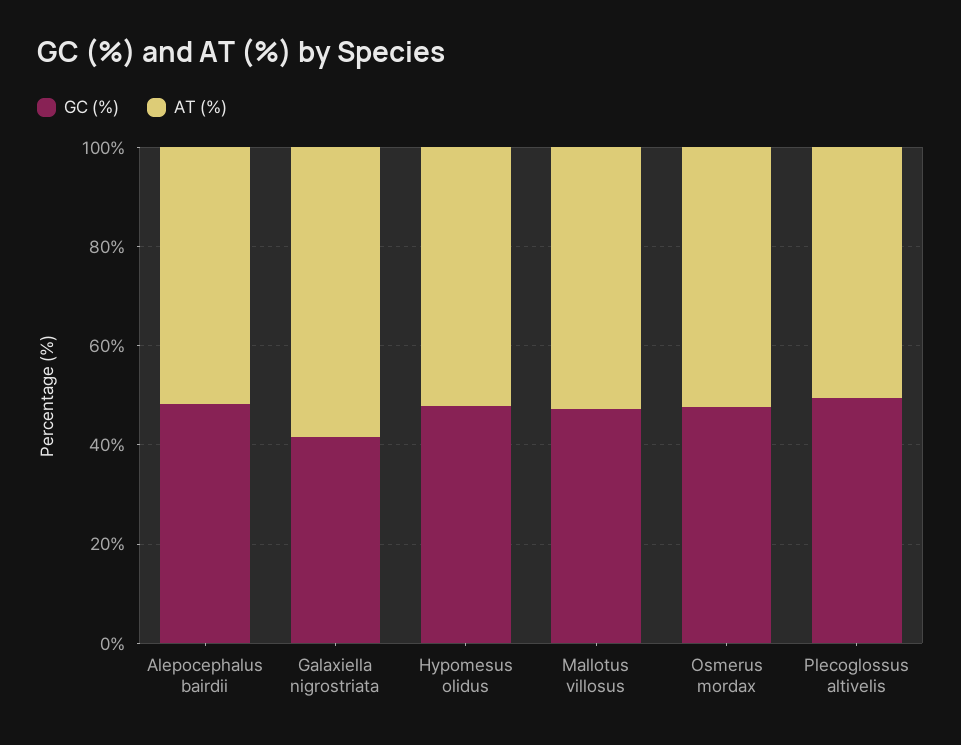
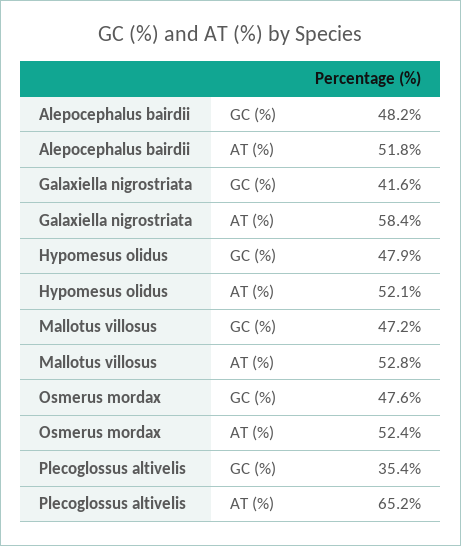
  {
    "GC (%)": {
      "Alepocephalus bairdii": 48.2,
      "Galaxiella nigrostriata": 41.6,
      "Hypomesus olidus": 47.9,
      "Mallotus villosus": 47.2,
      "Osmerus mordax": 47.6,
-     "Plecoglossus altivelis": 50
+     "Plecoglossus altivelis": 35.4
    },
    "AT (%)": {
      "Alepocephalus bairdii": 51.8,
      "Galaxiella nigrostriata": 58.4,
      "Hypomesus olidus": 52.1,
      "Mallotus villosus": 52.8,
      "Osmerus mordax": 52.4,
-     "Plecoglossus altivelis": 50
+     "Plecoglossus altivelis": 65.2
    }
  }

